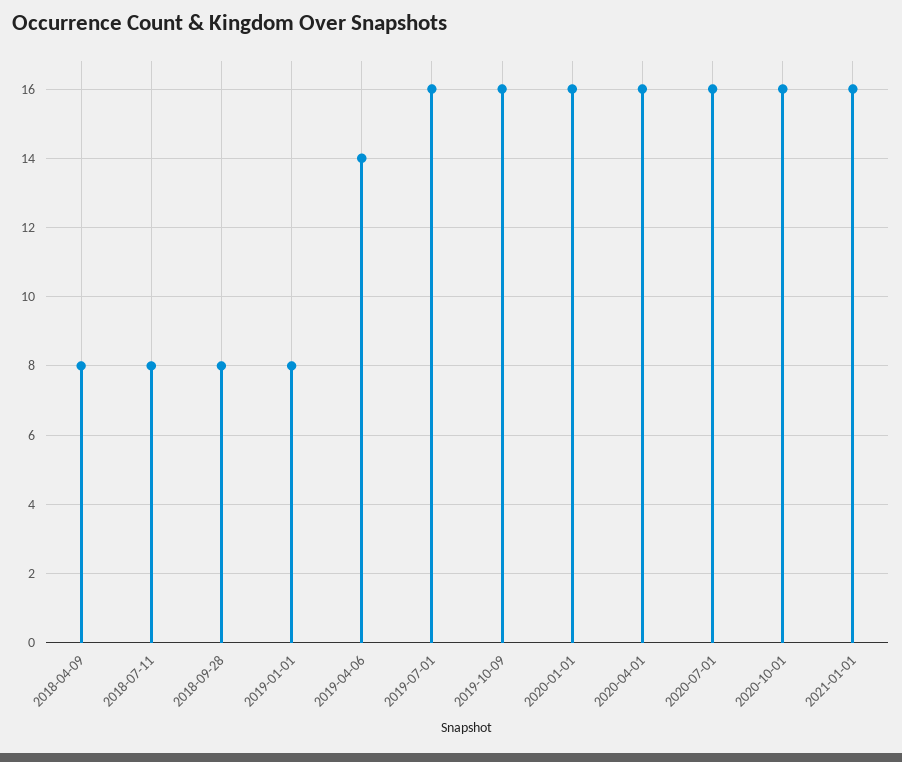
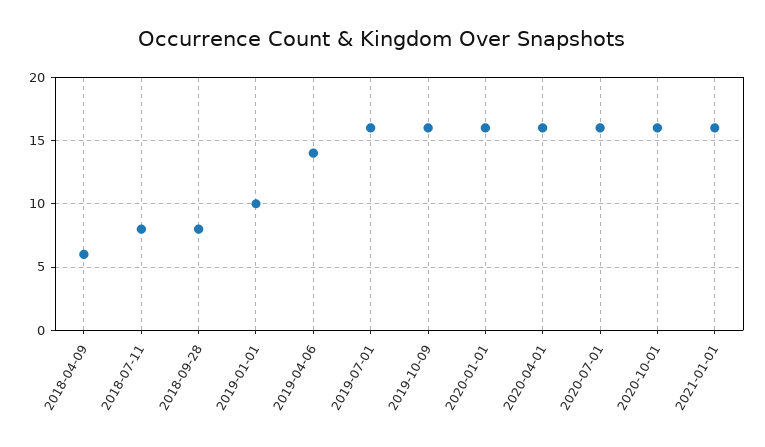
  {
-   "2018-04-09": 8,
+   "2018-04-09": 6,
    "2018-07-11": 8,
    "2018-09-28": 8,
-   "2019-01-01": 8,
+   "2019-01-01": 10,
    "2019-04-06": 14,
    "2019-07-01": 16,
    "2019-10-09": 16,
    "2020-01-01": 16,
    "2020-04-01": 16,
    "2020-07-01": 16,
    "2020-10-01": 16,
    "2021-01-01": 16
  }

